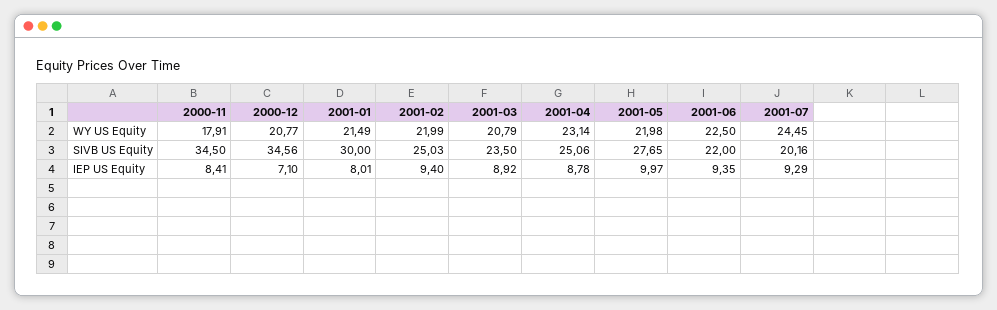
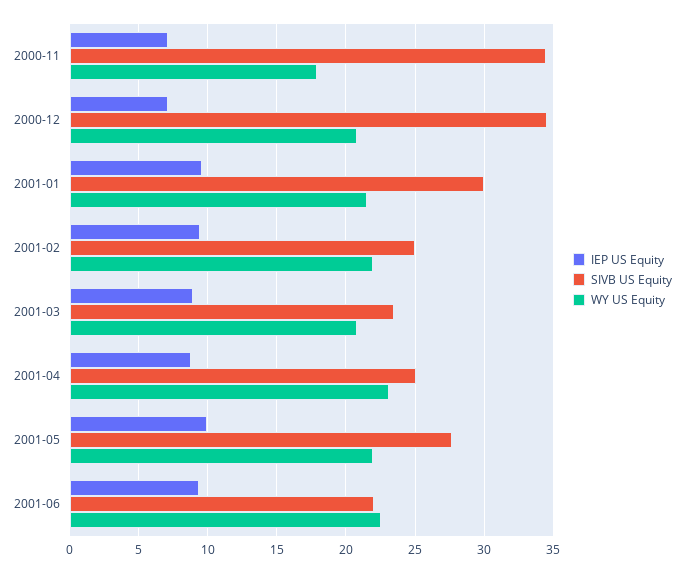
  {
    "WY US Equity": {
      "2000-11": 17.91,
      "2000-12": 20.77,
      "2001-01": 21.49,
      "2001-02": 21.99,
      "2001-03": 20.79,
      "2001-04": 23.14,
      "2001-05": 21.98,
-     "2001-06": 22.5,
+     "2001-06": 22.5
-     "2001-07": 24.45
    },
    "SIVB US Equity": {
      "2000-11": 34.5,
      "2000-12": 34.56,
      "2001-01": 30,
      "2001-02": 25.03,
      "2001-03": 23.5,
      "2001-04": 25.06,
      "2001-05": 27.65,
-     "2001-06": 22,
+     "2001-06": 22
-     "2001-07": 20.16
    },
    "IEP US Equity": {
-     "2000-11": 8.41,
+     "2000-11": 7,
      "2000-12": 7.1,
-     "2001-01": 8.01,
+     "2001-01": 9.5,
      "2001-02": 9.4,
      "2001-03": 8.92,
      "2001-04": 8.78,
      "2001-05": 9.97,
-     "2001-06": 9.35,
+     "2001-06": 9.35
-     "2001-07": 9.29
    }
  }

